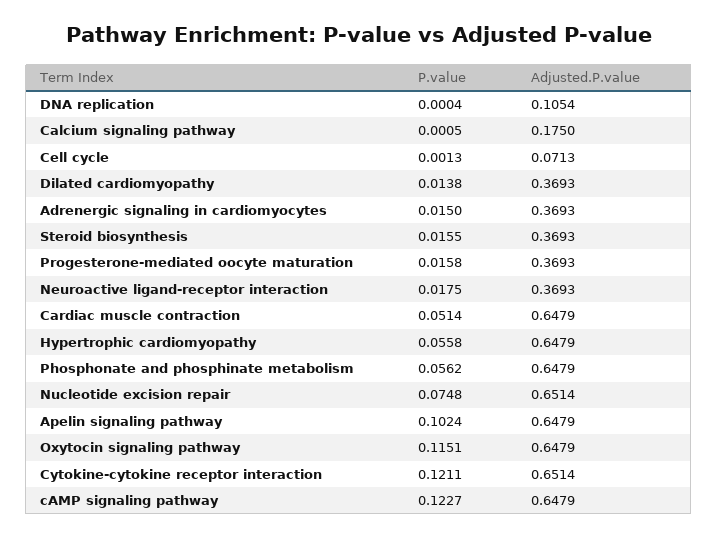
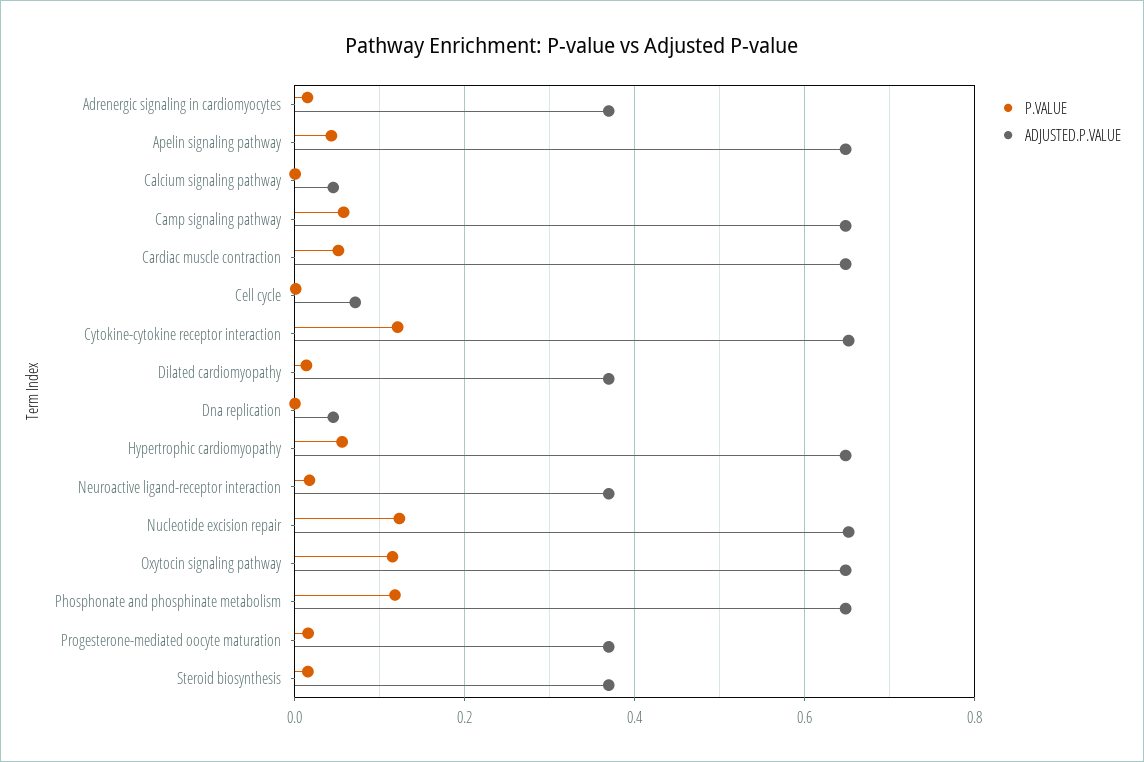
  {
    "P.value": {
      "DNA replication": 0.0004,
      "Calcium signaling pathway": 0.0005,
      "Cell cycle": 0.0013,
      "Dilated cardiomyopathy": 0.0138,
      "Adrenergic signaling in cardiomyocytes": 0.015,
      "Steroid biosynthesis": 0.0155,
      "Progesterone-mediated oocyte maturation": 0.0158,
      "Neuroactive ligand-receptor interaction": 0.0175,
      "Cardiac muscle contraction": 0.0514,
      "Hypertrophic cardiomyopathy": 0.0558,
-     "Phosphonate and phosphinate metabolism": 0.0562,
+     "Phosphonate and phosphinate metabolism": 0.12,
-     "Nucleotide excision repair": 0.0748,
+     "Nucleotide excision repair": 0.12,
-     "Apelin signaling pathway": 0.1024,
+     "Apelin signaling pathway": 0.04,
      "Oxytocin signaling pathway": 0.1151,
      "Cytokine-cytokine receptor interaction": 0.1211,
-     "cAMP signaling pathway": 0.1227
+     "cAMP signaling pathway": 0.06
    },
    "Adjusted.P.value": {
-     "DNA replication": 0.1054,
+     "DNA replication": 0.04,
-     "Calcium signaling pathway": 0.175,
+     "Calcium signaling pathway": 0.04,
      "Cell cycle": 0.0713,
      "Dilated cardiomyopathy": 0.3693,
      "Adrenergic signaling in cardiomyocytes": 0.3693,
      "Steroid biosynthesis": 0.3693,
      "Progesterone-mediated oocyte maturation": 0.3693,
      "Neuroactive ligand-receptor interaction": 0.3693,
      "Cardiac muscle contraction": 0.6479,
      "Hypertrophic cardiomyopathy": 0.6479,
      "Phosphonate and phosphinate metabolism": 0.6479,
      "Nucleotide excision repair": 0.6514,
      "Apelin signaling pathway": 0.6479,
      "Oxytocin signaling pathway": 0.6479,
      "Cytokine-cytokine receptor interaction": 0.6514,
      "cAMP signaling pathway": 0.6479
    }
  }

